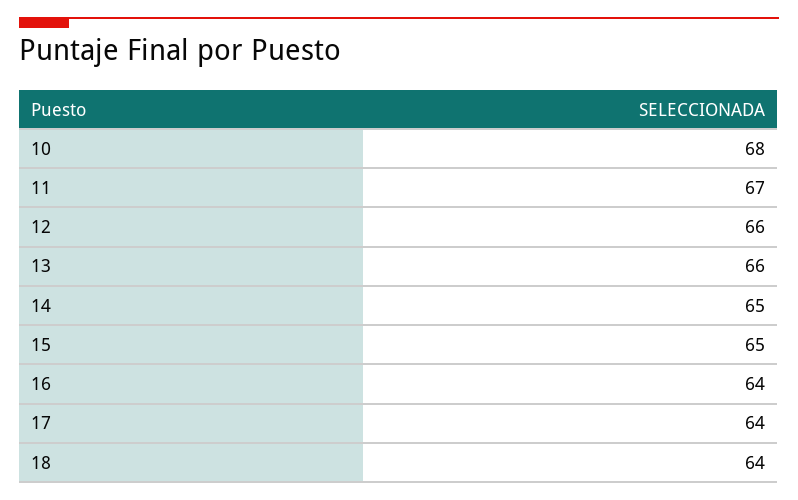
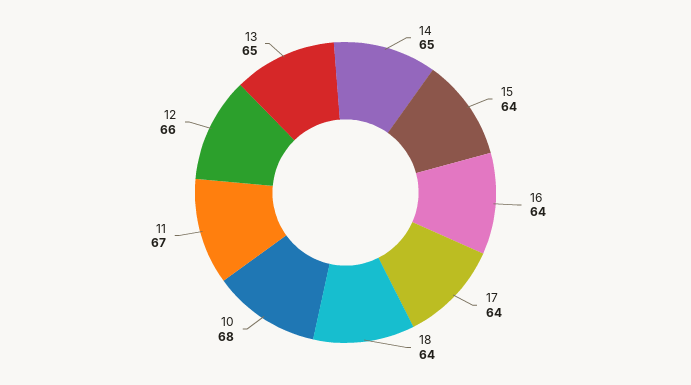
  {
    "10": 68,
    "11": 67,
    "12": 66,
-   "13": 66,
+   "13": 65,
    "14": 65,
-   "15": 65,
+   "15": 64,
    "16": 64,
    "17": 64,
    "18": 64
  }

